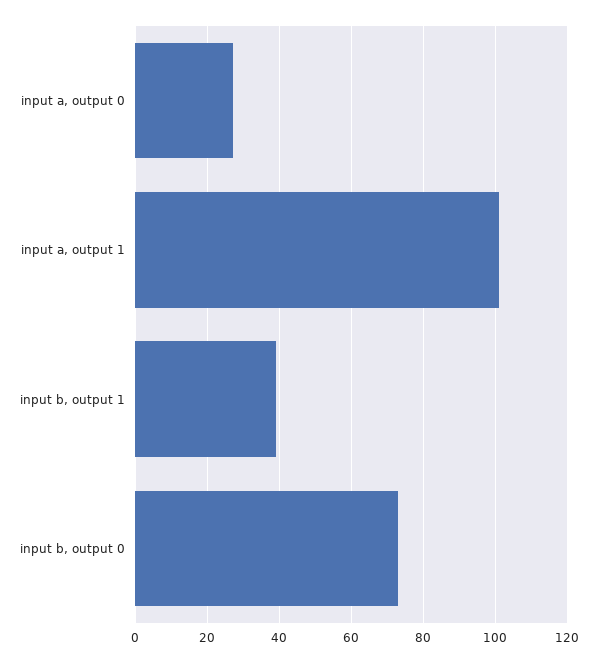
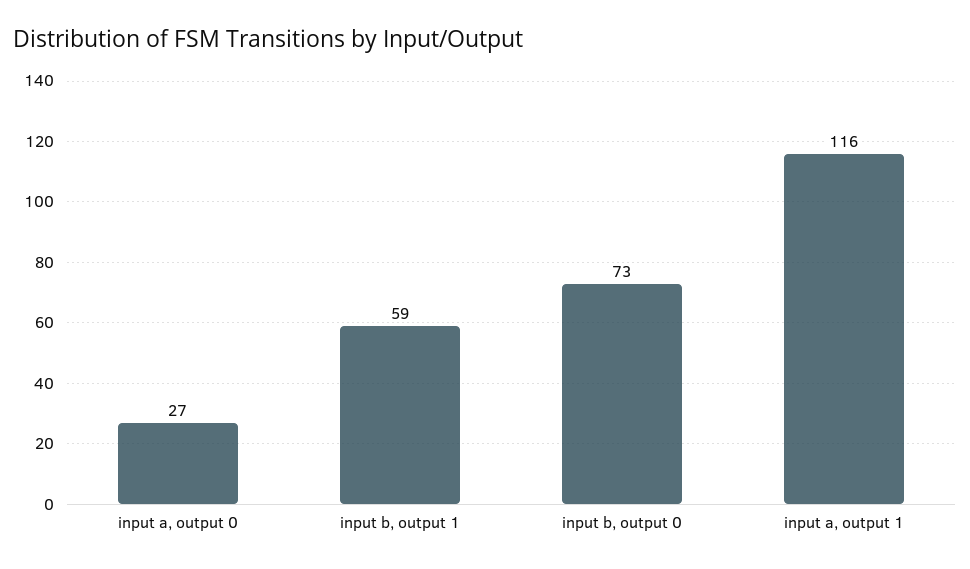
  {
    "input a, output 0": 27,
-   "input a, output 1": 100,
+   "input a, output 1": 116,
-   "input b, output 1": 40,
+   "input b, output 1": 59,
    "input b, output 0": 73
  }

